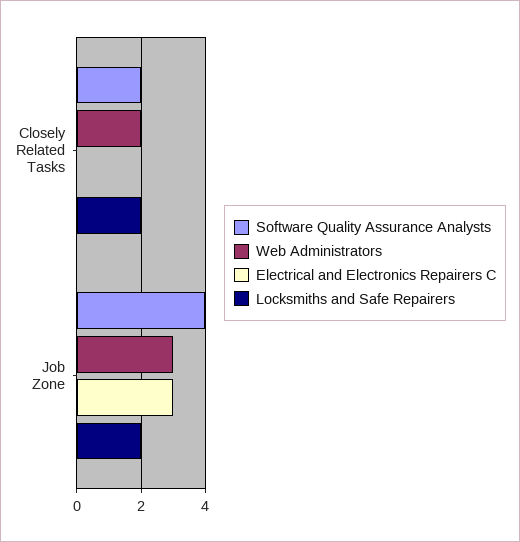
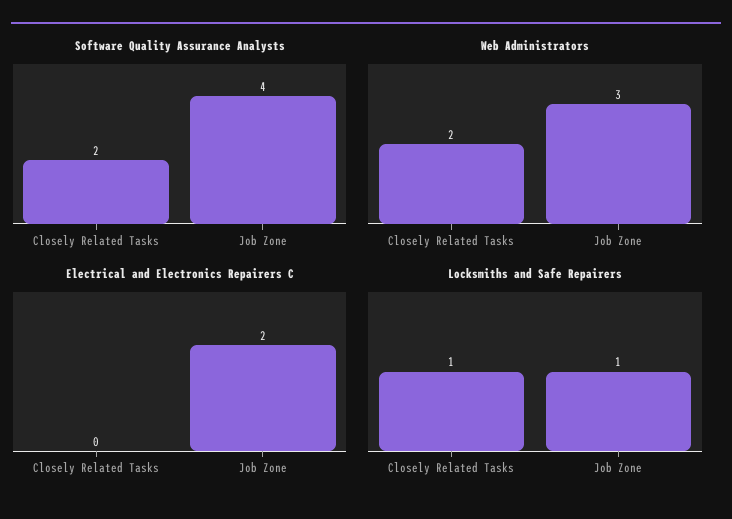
  {
    "Software Quality Assurance Analysts": {
      "Closely Related Tasks": 2,
      "Job Zone": 4
    },
    "Web Administrators": {
      "Closely Related Tasks": 2,
      "Job Zone": 3
    },
    "Electrical and Electronics Repairers C": {
      "Closely Related Tasks": 0,
-     "Job Zone": 3
+     "Job Zone": 2
    },
    "Locksmiths and Safe Repairers": {
-     "Closely Related Tasks": 2,
+     "Closely Related Tasks": 1,
-     "Job Zone": 2
+     "Job Zone": 1
    }
  }

